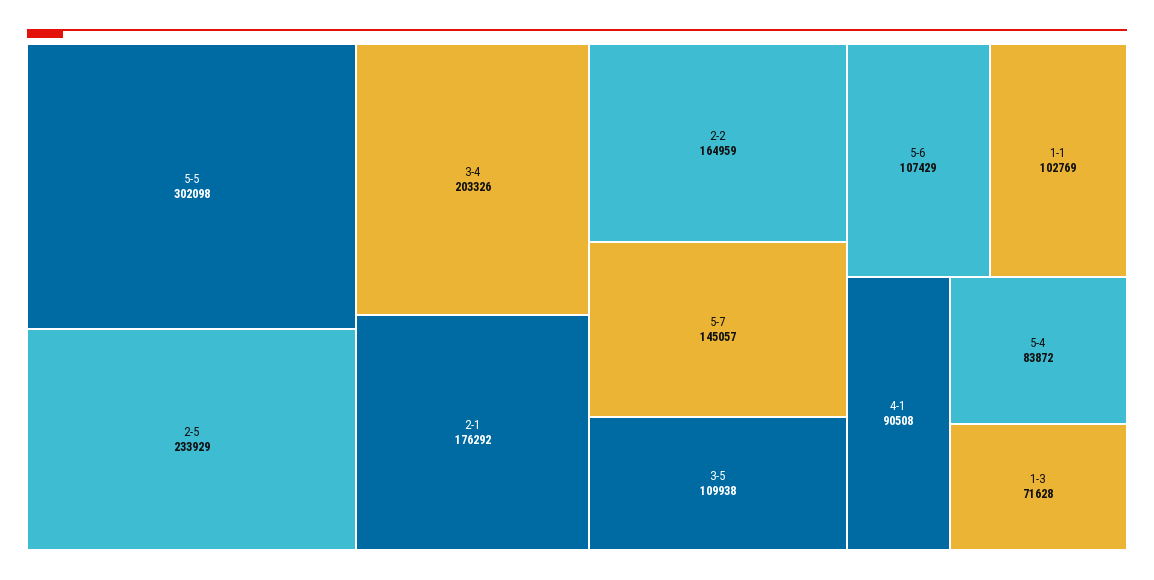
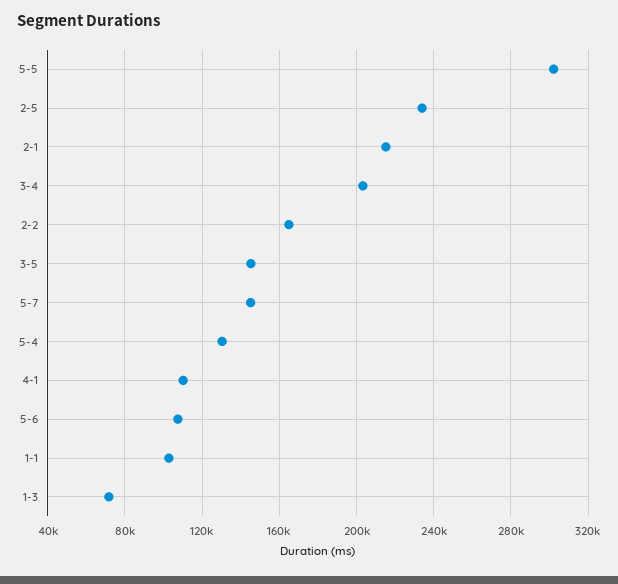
  {
    "5-5": 302098,
    "2-5": 233929,
    "3-4": 203326,
-   "2-1": 176292,
+   "2-1": 215000,
    "2-2": 164959,
    "5-7": 145057,
-   "3-5": 109938,
+   "3-5": 145000,
    "5-6": 107429,
    "1-1": 102769,
-   "4-1": 90508,
+   "4-1": 110000,
-   "5-4": 83872,
+   "5-4": 130000,
    "1-3": 71628
  }

